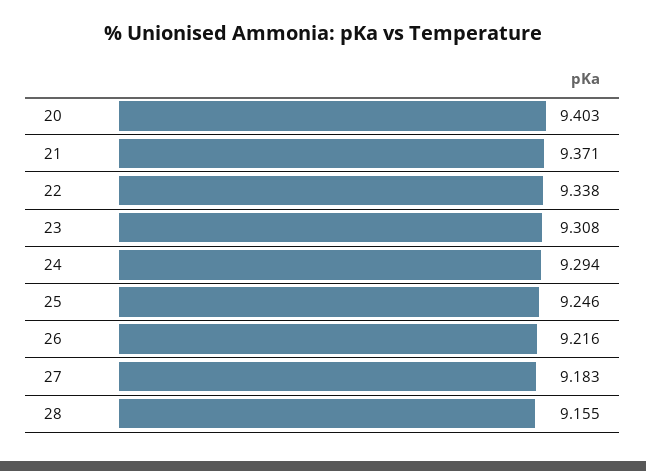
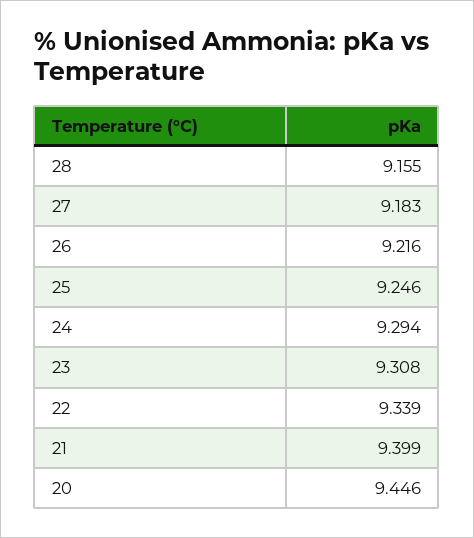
  {
-   "20": 9.403,
+   "20": 9.446,
-   "21": 9.371,
+   "21": 9.399,
-   "22": 9.338,
+   "22": 9.339,
    "23": 9.308,
    "24": 9.294,
    "25": 9.246,
    "26": 9.216,
    "27": 9.183,
    "28": 9.155
  }

